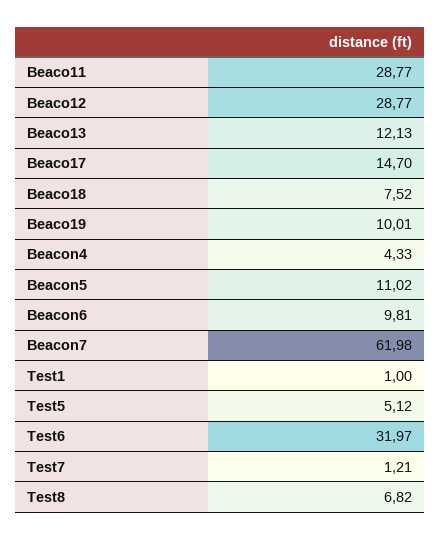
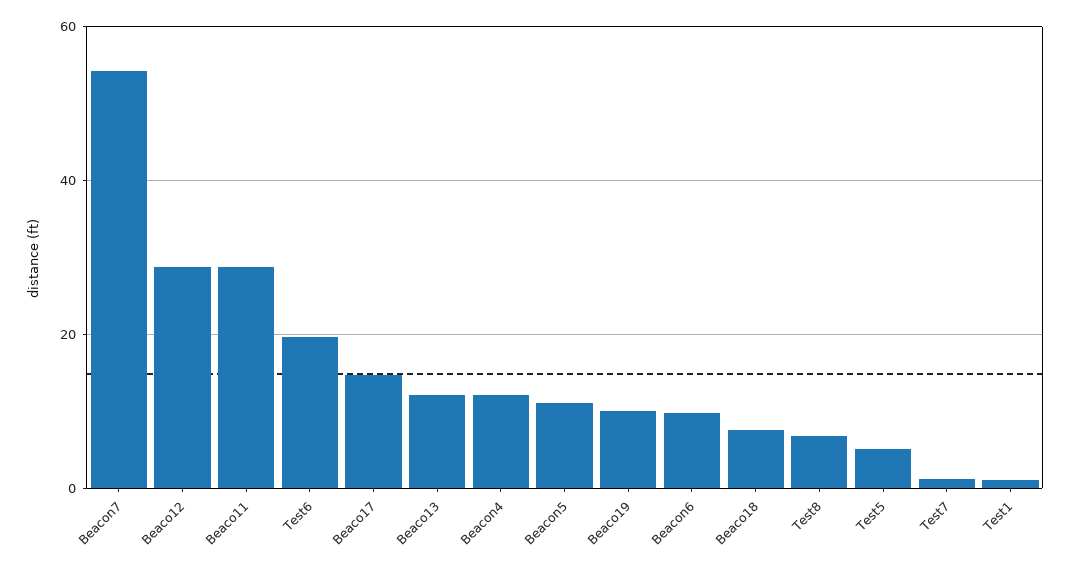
  {
    "Beaco11": 28.77,
    "Beaco12": 28.77,
    "Beaco13": 12.13,
    "Beaco17": 14.7,
    "Beaco18": 7.52,
    "Beaco19": 10.01,
-   "Beacon4": 4.33,
+   "Beacon4": 12,
    "Beacon5": 11.02,
    "Beacon6": 9.81,
-   "Beacon7": 61.98,
+   "Beacon7": 54,
    "Test1": 1,
    "Test5": 5.12,
-   "Test6": 31.97,
+   "Test6": 20,
    "Test7": 1.21,
    "Test8": 6.82
  }

